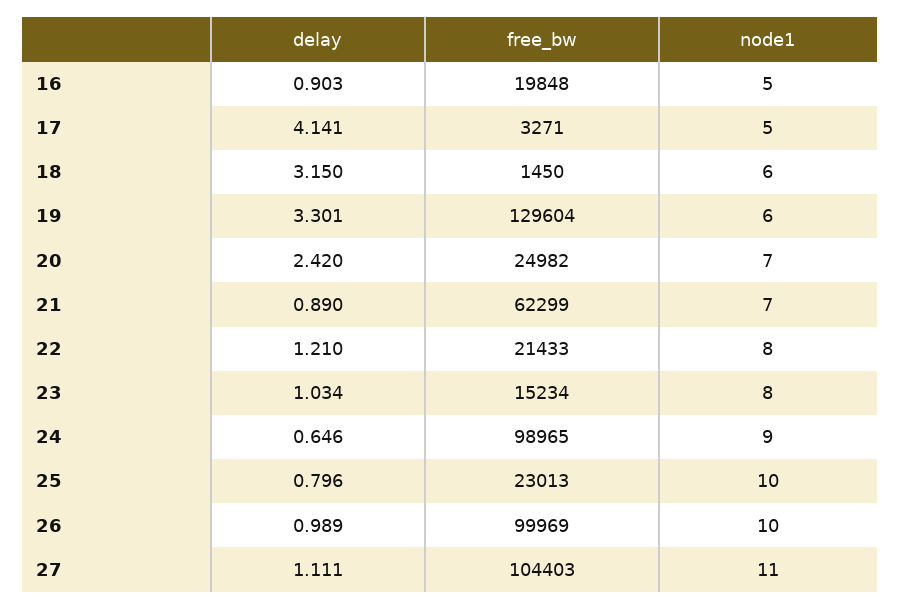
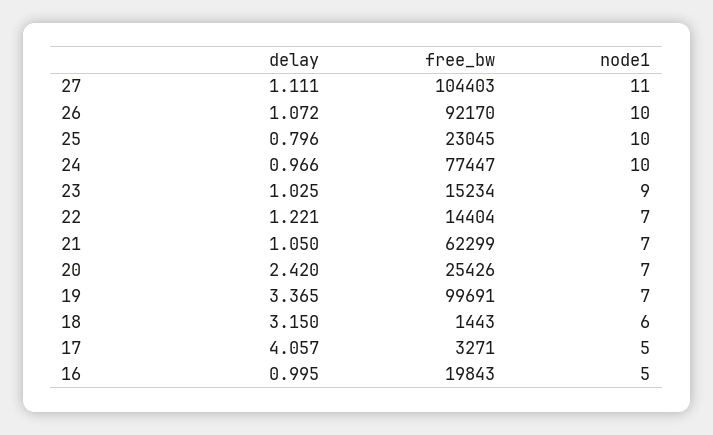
  {
    "delay": {
-     "16": 0.903,
+     "16": 0.995,
-     "17": 4.141,
+     "17": 4.057,
      "18": 3.15,
-     "19": 3.301,
+     "19": 3.365,
      "20": 2.42,
-     "21": 0.89,
+     "21": 1.05,
-     "22": 1.21,
+     "22": 1.221,
-     "23": 1.034,
+     "23": 1.025,
-     "24": 0.646,
+     "24": 0.966,
      "25": 0.796,
-     "26": 0.989,
+     "26": 1.072,
      "27": 1.111
    },
    "free_bw": {
-     "16": 19848,
+     "16": 19843,
      "17": 3271,
-     "18": 1450,
+     "18": 1443,
-     "19": 129604,
+     "19": 99691,
-     "20": 24982,
+     "20": 25426,
      "21": 62299,
-     "22": 21433,
+     "22": 14404,
      "23": 15234,
-     "24": 98965,
+     "24": 77447,
-     "25": 23013,
+     "25": 23045,
-     "26": 99969,
+     "26": 92170,
      "27": 104403
    },
    "node1": {
      "16": 5,
      "17": 5,
      "18": 6,
-     "19": 6,
+     "19": 7,
      "20": 7,
      "21": 7,
-     "22": 8,
+     "22": 7,
-     "23": 8,
+     "23": 9,
-     "24": 9,
+     "24": 10,
      "25": 10,
      "26": 10,
      "27": 11
    }
  }

